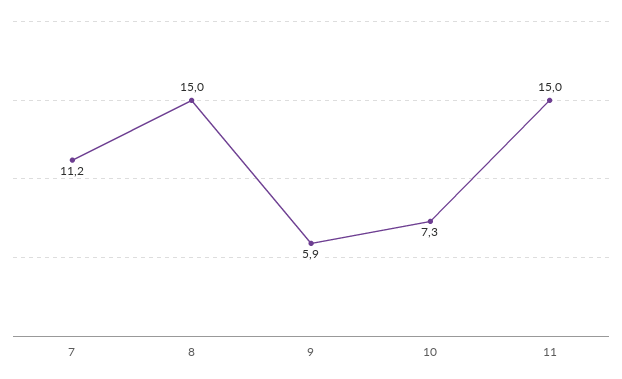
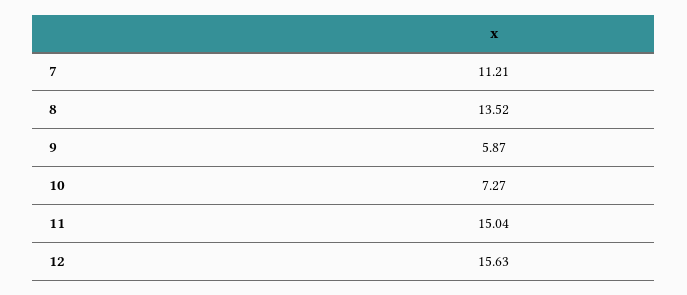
  {
    "7": 11.21,
-   "8": 15,
+   "8": 13.52,
    "9": 5.87,
    "10": 7.27,
-   "11": 15.04
+   "11": 15.04,
+   "12": 15.63
  }

